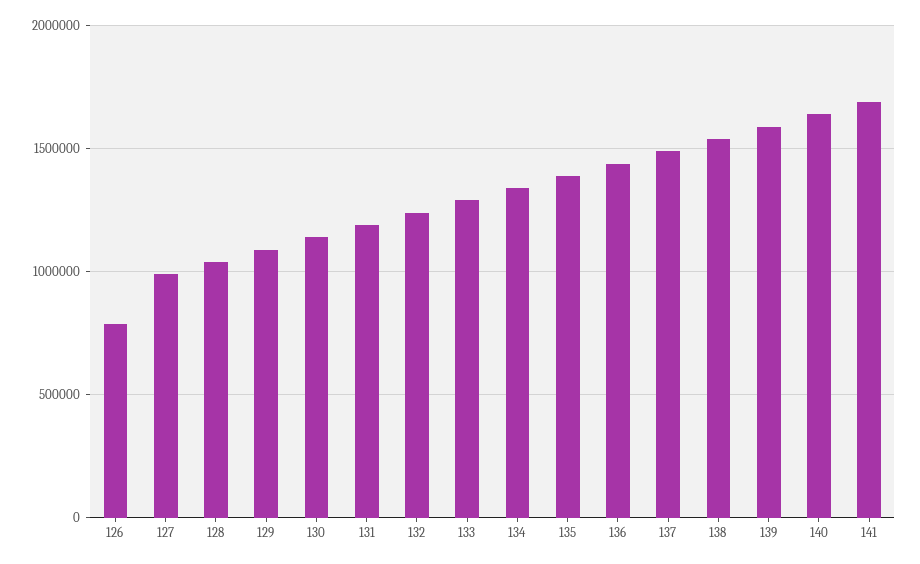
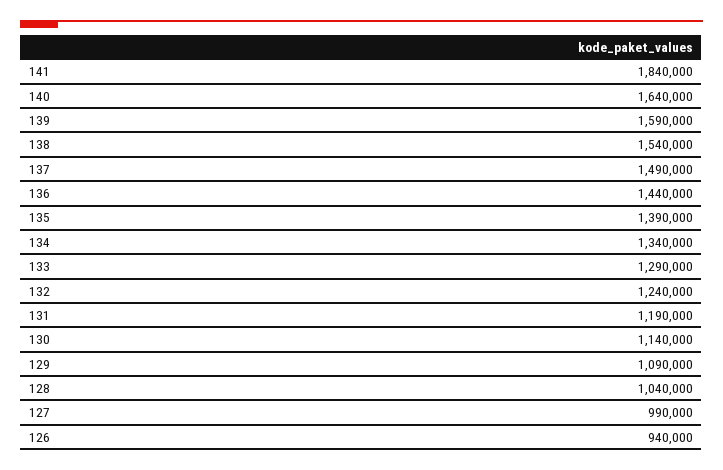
  {
-   "126": 800000,
+   "126": 940000,
    "127": 990000,
    "128": 1040000,
    "129": 1090000,
    "130": 1140000,
    "131": 1190000,
    "132": 1240000,
    "133": 1290000,
    "134": 1340000,
    "135": 1390000,
    "136": 1440000,
    "137": 1490000,
    "138": 1540000,
    "139": 1590000,
    "140": 1640000,
-   "141": 1700000
+   "141": 1840000
  }

